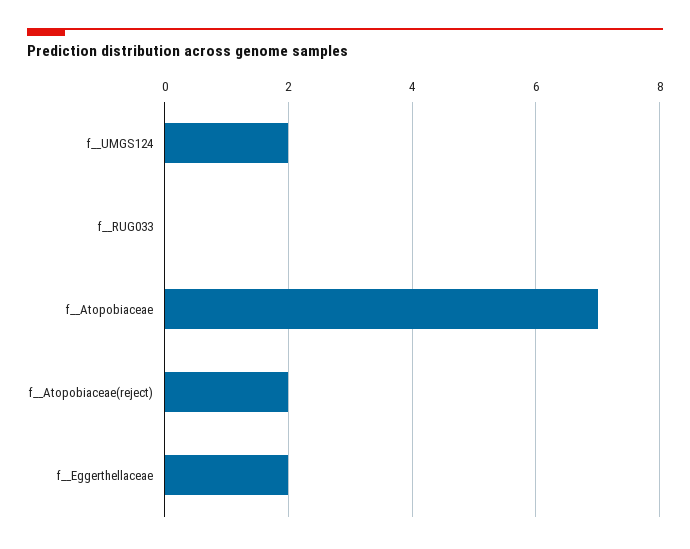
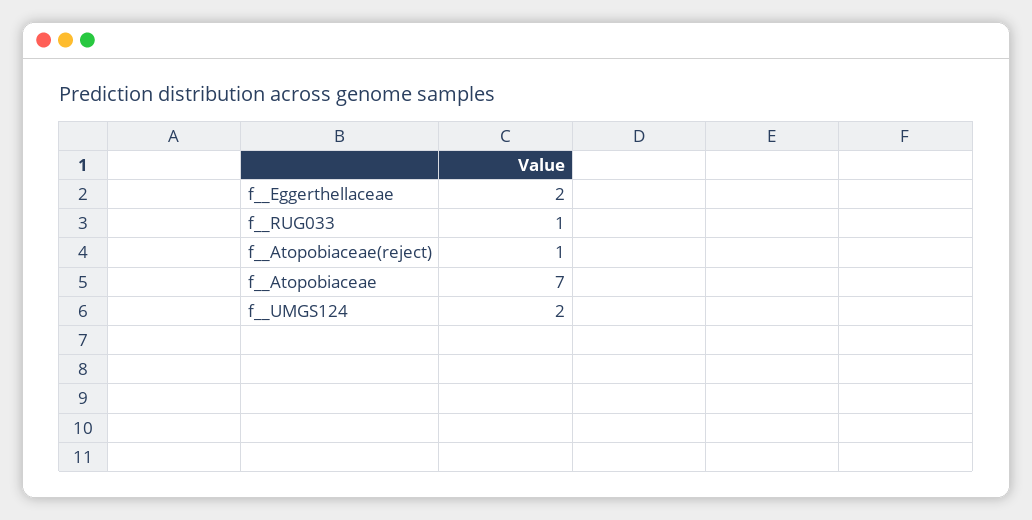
  {
    "f__UMGS124": 2,
-   "f__RUG033": 0,
+   "f__RUG033": 1,
    "f__Atopobiaceae": 7,
-   "f__Atopobiaceae(reject)": 2,
+   "f__Atopobiaceae(reject)": 1,
    "f__Eggerthellaceae": 2
  }

